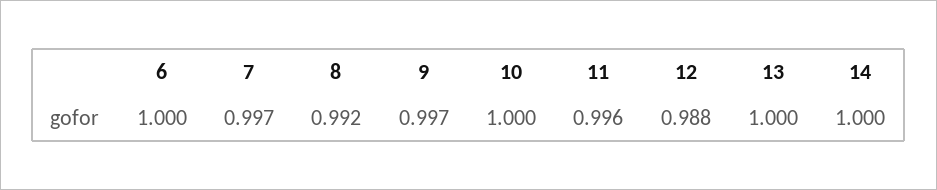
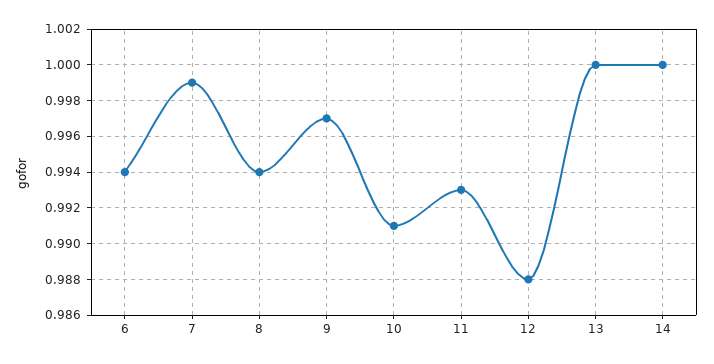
  {
-   "6": 1,
+   "6": 0.994,
-   "7": 0.997,
+   "7": 0.999,
-   "8": 0.992,
+   "8": 0.994,
    "9": 0.997,
-   "10": 1,
+   "10": 0.991,
-   "11": 0.996,
+   "11": 0.993,
    "12": 0.988,
    "13": 1,
    "14": 1
  }

